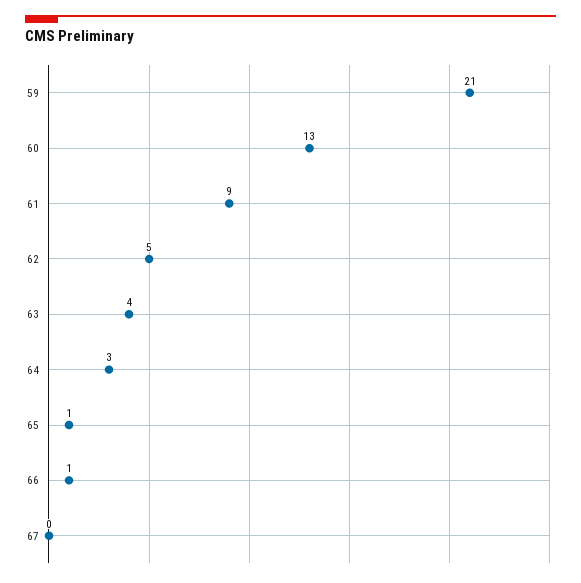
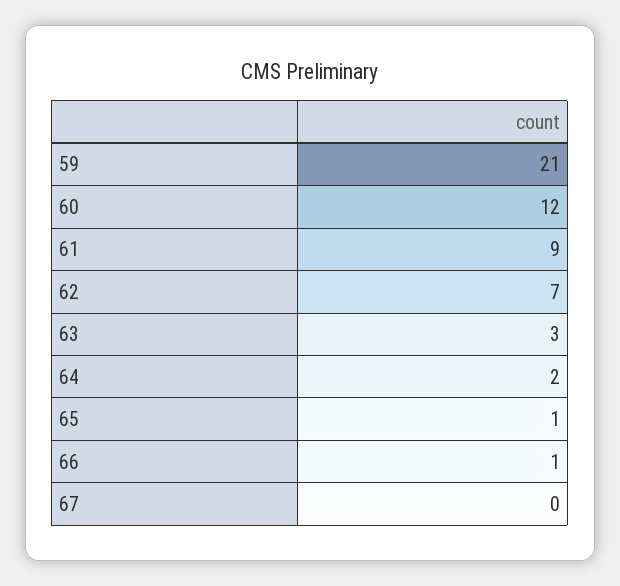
  {
    "59": 21,
-   "60": 13,
+   "60": 12,
    "61": 9,
-   "62": 5,
+   "62": 7,
-   "63": 4,
+   "63": 3,
-   "64": 3,
+   "64": 2,
    "65": 1,
    "66": 1,
    "67": 0
  }

